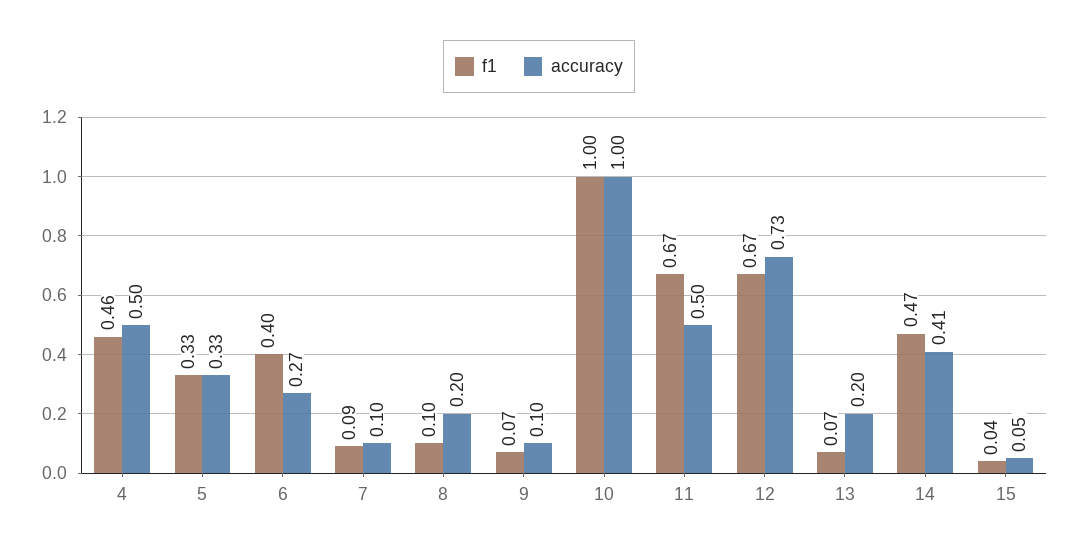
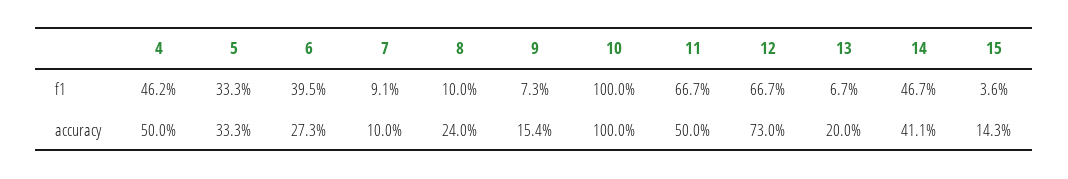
  {
    "f1": {
      "4": 0.462,
      "5": 0.333,
      "6": 0.395,
      "7": 0.091,
      "8": 0.1,
      "9": 0.073,
      "10": 1,
      "11": 0.667,
      "12": 0.667,
      "13": 0.067,
      "14": 0.467,
      "15": 0.036
    },
    "accuracy": {
      "4": 0.5,
      "5": 0.333,
      "6": 0.273,
      "7": 0.1,
-     "8": 0.2,
+     "8": 0.24,
-     "9": 0.1,
+     "9": 0.154,
      "10": 1,
      "11": 0.5,
      "12": 0.73,
      "13": 0.2,
      "14": 0.411,
-     "15": 0.05
+     "15": 0.143
    }
  }

